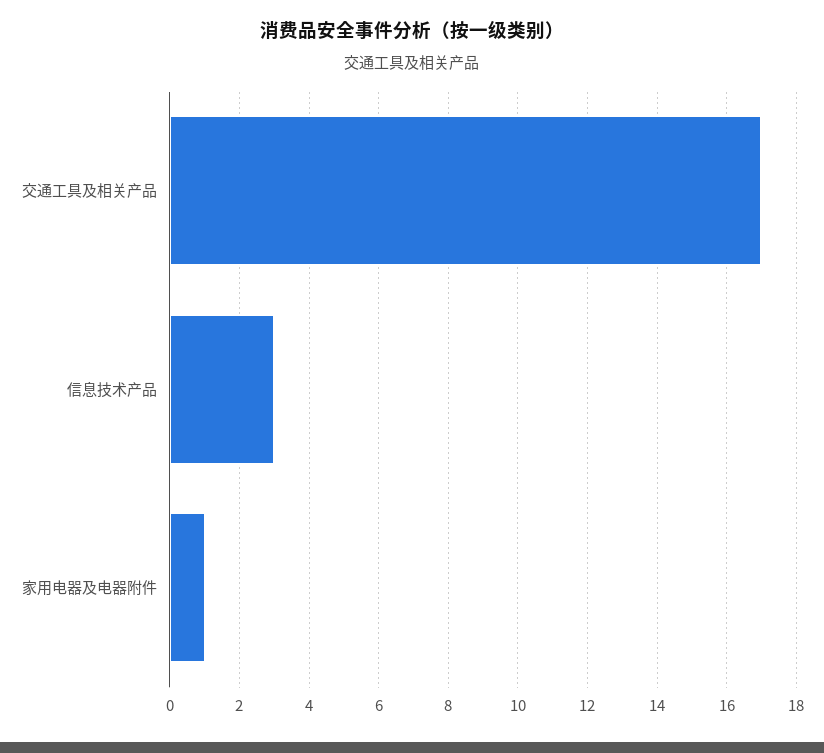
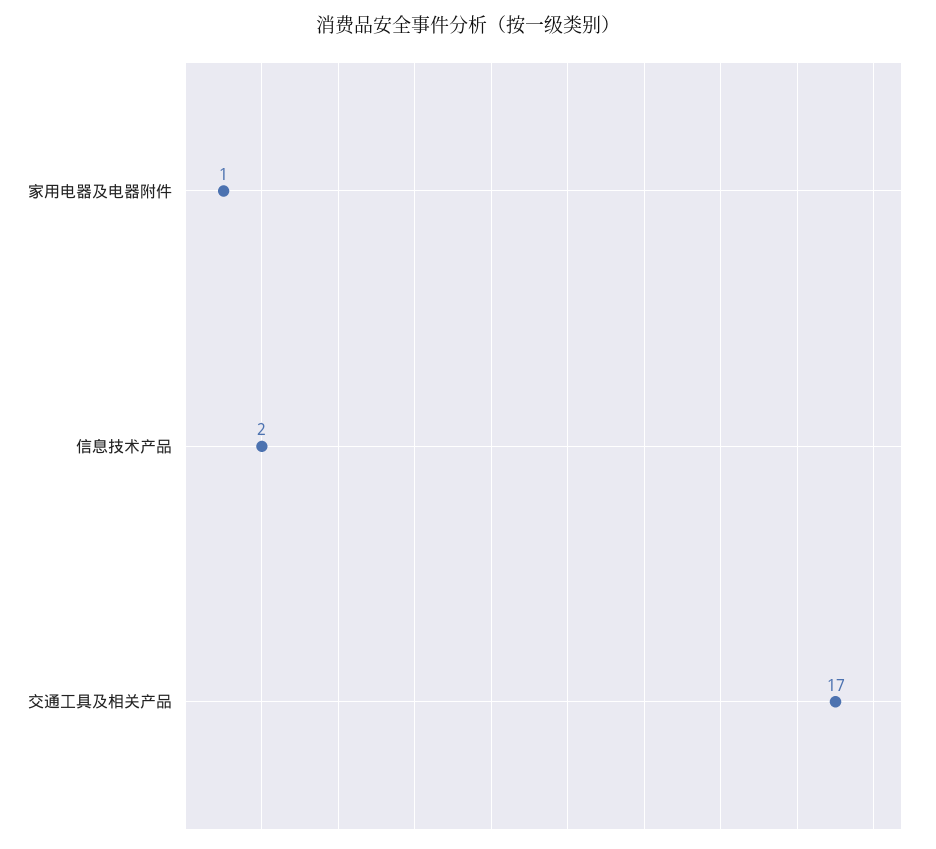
  {
    "交通工具及相关产品": 17,
-   "信息技术产品": 3,
+   "信息技术产品": 2,
    "家用电器及电器附件": 1
  }

